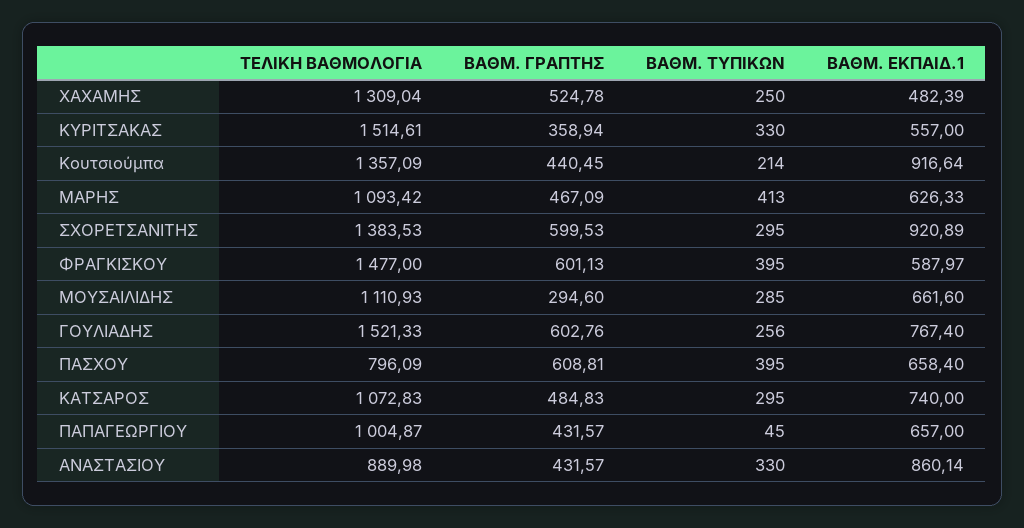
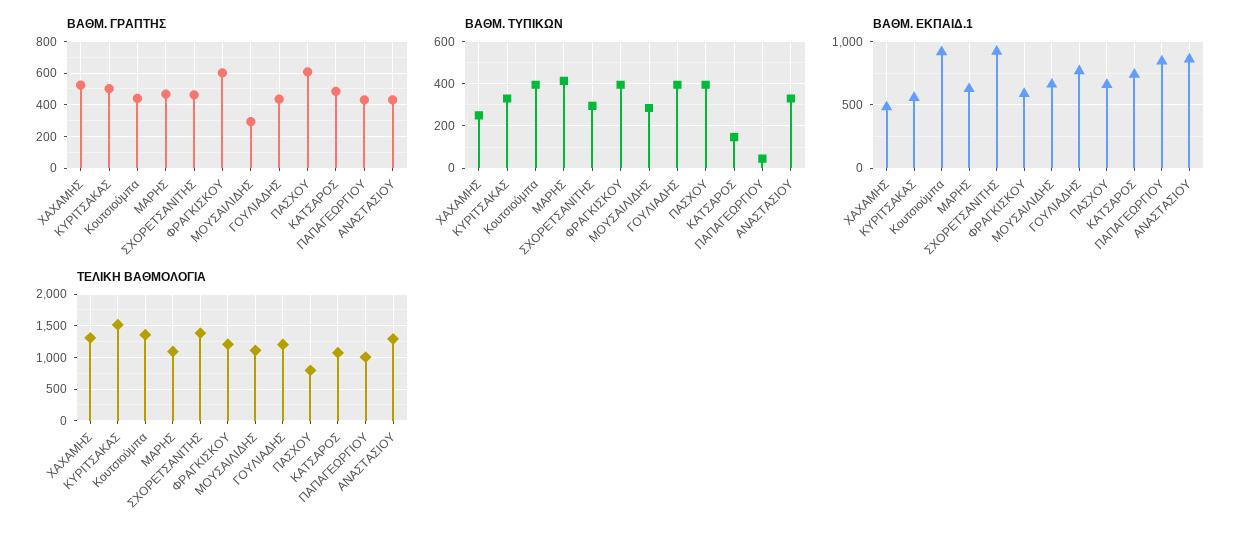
  {
    "ΤΕΛΙΚΗ ΒΑΘΜΟΛΟΓΙΑ": {
      "ΧΑΧΑΜΗΣ": 1309.04,
      "ΚΥΡΙΤΣΑΚΑΣ": 1514.61,
      "Κουτσιούμπα": 1357.09,
      "ΜΑΡΗΣ": 1093.42,
      "ΣΧΟΡΕΤΣΑΝΙΤΗΣ": 1383.53,
-     "ΦΡΑΓΚΙΣΚΟΥ": 1477,
+     "ΦΡΑΓΚΙΣΚΟΥ": 1200,
      "ΜΟΥΣΑΙΛΙΔΗΣ": 1110.93,
-     "ΓΟΥΛΙΑΔΗΣ": 1521.33,
+     "ΓΟΥΛΙΑΔΗΣ": 1200,
      "ΠΑΣΧΟΥ": 796.09,
      "ΚΑΤΣΑΡΟΣ": 1072.83,
      "ΠΑΠΑΓΕΩΡΓΙΟΥ": 1004.87,
-     "ΑΝΑΣΤΑΣΙΟΥ": 889.98
+     "ΑΝΑΣΤΑΣΙΟΥ": 1300
    },
    "ΒΑΘΜ. ΓΡΑΠΤΗΣ": {
      "ΧΑΧΑΜΗΣ": 524.78,
-     "ΚΥΡΙΤΣΑΚΑΣ": 358.94,
+     "ΚΥΡΙΤΣΑΚΑΣ": 500,
      "Κουτσιούμπα": 440.45,
      "ΜΑΡΗΣ": 467.09,
-     "ΣΧΟΡΕΤΣΑΝΙΤΗΣ": 599.53,
+     "ΣΧΟΡΕΤΣΑΝΙΤΗΣ": 450,
      "ΦΡΑΓΚΙΣΚΟΥ": 601.13,
      "ΜΟΥΣΑΙΛΙΔΗΣ": 294.6,
-     "ΓΟΥΛΙΑΔΗΣ": 602.76,
+     "ΓΟΥΛΙΑΔΗΣ": 450,
      "ΠΑΣΧΟΥ": 608.81,
      "ΚΑΤΣΑΡΟΣ": 484.83,
      "ΠΑΠΑΓΕΩΡΓΙΟΥ": 431.57,
      "ΑΝΑΣΤΑΣΙΟΥ": 431.57
    },
    "ΒΑΘΜ. ΤΥΠΙΚΩΝ": {
      "ΧΑΧΑΜΗΣ": 250,
      "ΚΥΡΙΤΣΑΚΑΣ": 330,
-     "Κουτσιούμπα": 214,
+     "Κουτσιούμπα": 400,
      "ΜΑΡΗΣ": 413,
      "ΣΧΟΡΕΤΣΑΝΙΤΗΣ": 295,
      "ΦΡΑΓΚΙΣΚΟΥ": 395,
      "ΜΟΥΣΑΙΛΙΔΗΣ": 285,
-     "ΓΟΥΛΙΑΔΗΣ": 256,
+     "ΓΟΥΛΙΑΔΗΣ": 400,
      "ΠΑΣΧΟΥ": 395,
-     "ΚΑΤΣΑΡΟΣ": 295,
+     "ΚΑΤΣΑΡΟΣ": 150,
      "ΠΑΠΑΓΕΩΡΓΙΟΥ": 45,
      "ΑΝΑΣΤΑΣΙΟΥ": 330
    },
    "ΒΑΘΜ. ΕΚΠΑΙΔ.1": {
      "ΧΑΧΑΜΗΣ": 482.39,
      "ΚΥΡΙΤΣΑΚΑΣ": 557,
      "Κουτσιούμπα": 916.64,
      "ΜΑΡΗΣ": 626.33,
      "ΣΧΟΡΕΤΣΑΝΙΤΗΣ": 920.89,
      "ΦΡΑΓΚΙΣΚΟΥ": 587.97,
      "ΜΟΥΣΑΙΛΙΔΗΣ": 661.6,
      "ΓΟΥΛΙΑΔΗΣ": 767.4,
      "ΠΑΣΧΟΥ": 658.4,
      "ΚΑΤΣΑΡΟΣ": 740,
-     "ΠΑΠΑΓΕΩΡΓΙΟΥ": 657,
+     "ΠΑΠΑΓΕΩΡΓΙΟΥ": 850,
      "ΑΝΑΣΤΑΣΙΟΥ": 860.14
    }
  }

